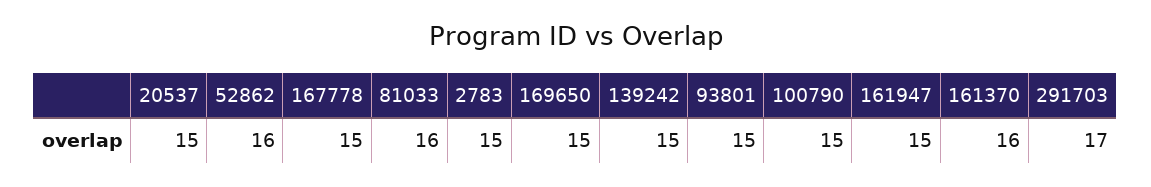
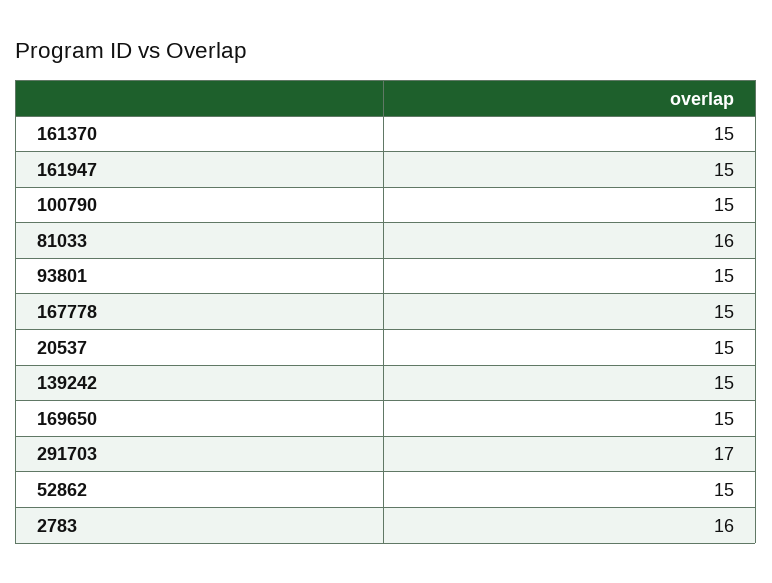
  {
    "20537": 15,
-   "52862": 16,
+   "52862": 15,
    "167778": 15,
    "81033": 16,
-   "2783": 15,
+   "2783": 16,
    "169650": 15,
    "139242": 15,
    "93801": 15,
    "100790": 15,
    "161947": 15,
-   "161370": 16,
+   "161370": 15,
    "291703": 17
  }

